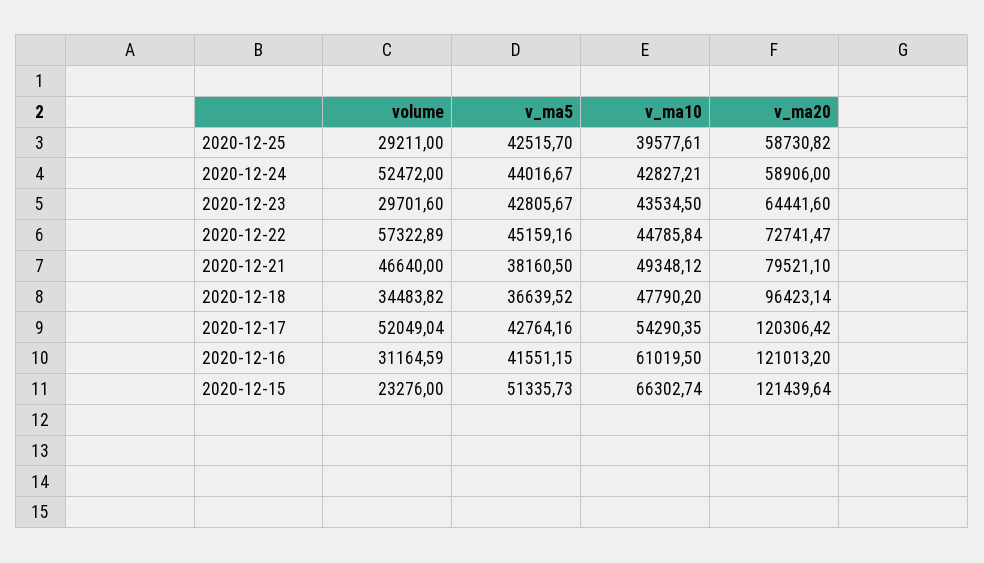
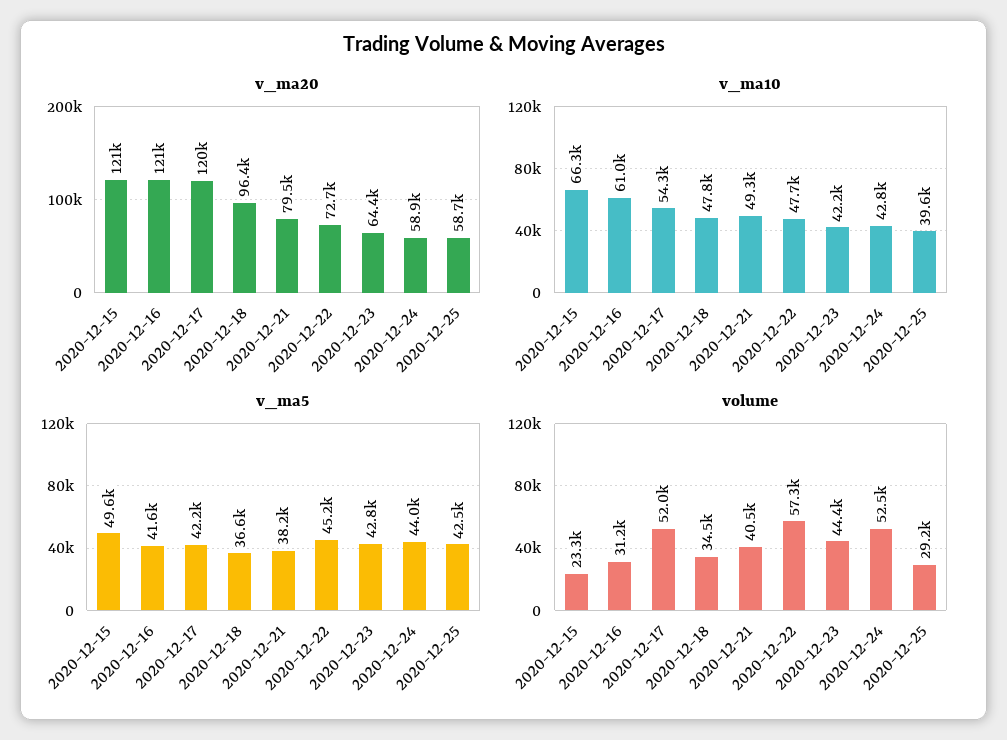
  {
    "volume": {
      "2020-12-25": 29211,
      "2020-12-24": 52472,
-     "2020-12-23": 29701.6,
+     "2020-12-23": 44400,
      "2020-12-22": 57322.89,
-     "2020-12-21": 46640,
+     "2020-12-21": 40500,
      "2020-12-18": 34483.82,
      "2020-12-17": 52049.04,
      "2020-12-16": 31164.59,
      "2020-12-15": 23276
    },
    "v_ma5": {
      "2020-12-25": 42515.7,
      "2020-12-24": 44016.67,
      "2020-12-23": 42805.67,
      "2020-12-22": 45159.16,
      "2020-12-21": 38160.5,
      "2020-12-18": 36639.52,
-     "2020-12-17": 42764.16,
+     "2020-12-17": 42200,
      "2020-12-16": 41551.15,
-     "2020-12-15": 51335.73
+     "2020-12-15": 49600
    },
    "v_ma10": {
      "2020-12-25": 39577.61,
      "2020-12-24": 42827.21,
-     "2020-12-23": 43534.5,
+     "2020-12-23": 42200,
-     "2020-12-22": 44785.84,
+     "2020-12-22": 47700,
      "2020-12-21": 49348.12,
      "2020-12-18": 47790.2,
      "2020-12-17": 54290.35,
      "2020-12-16": 61019.5,
      "2020-12-15": 66302.74
    },
    "v_ma20": {
      "2020-12-25": 58730.82,
      "2020-12-24": 58906,
      "2020-12-23": 64441.6,
      "2020-12-22": 72741.47,
      "2020-12-21": 79521.1,
      "2020-12-18": 96423.14,
      "2020-12-17": 120306.42,
      "2020-12-16": 121013.2,
      "2020-12-15": 121439.64
    }
  }

